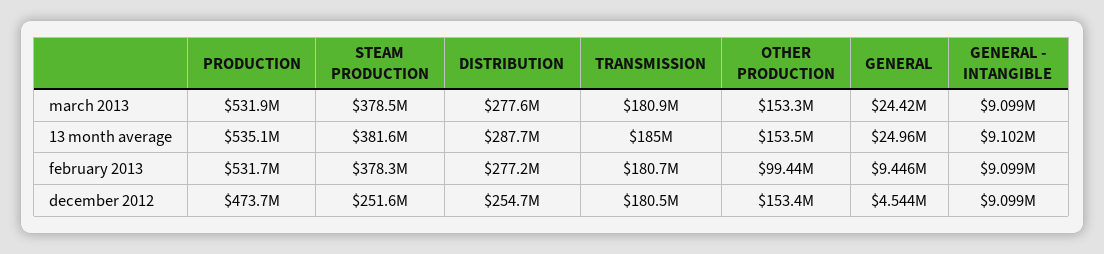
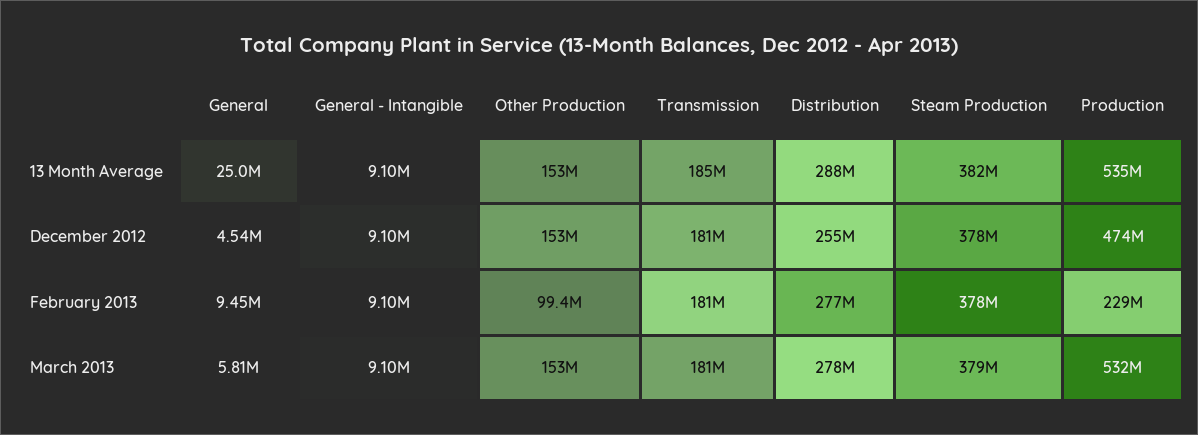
  {
    "PRODUCTION": {
      "march 2013": 531900000,
      "13 month average": 535100000,
-     "february 2013": 531700000,
+     "february 2013": 229000000,
      "december 2012": 473700000
    },
    "STEAM PRODUCTION": {
      "march 2013": 378500000,
      "13 month average": 381600000,
      "february 2013": 378300000,
-     "december 2012": 251600000
+     "december 2012": 378000000
    },
    "DISTRIBUTION": {
      "march 2013": 277600000,
      "13 month average": 287700000,
      "february 2013": 277200000,
      "december 2012": 254700000
    },
    "TRANSMISSION": {
      "march 2013": 180900000,
      "13 month average": 185000000,
      "february 2013": 180700000,
      "december 2012": 180500000
    },
    "OTHER PRODUCTION": {
      "march 2013": 153300000,
      "13 month average": 153500000,
      "february 2013": 99440000,
      "december 2012": 153400000
    },
    "GENERAL": {
-     "march 2013": 24420000,
+     "march 2013": 5810000,
      "13 month average": 24960000,
      "february 2013": 9446000,
      "december 2012": 4544000
    },
    "GENERAL - INTANGIBLE": {
      "march 2013": 9099000,
      "13 month average": 9102000,
      "february 2013": 9099000,
      "december 2012": 9099000
    }
  }

